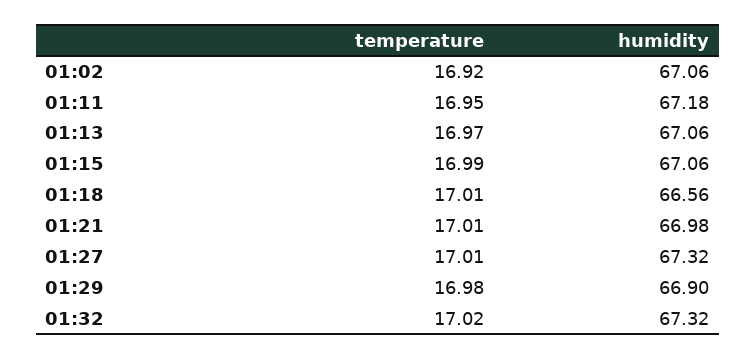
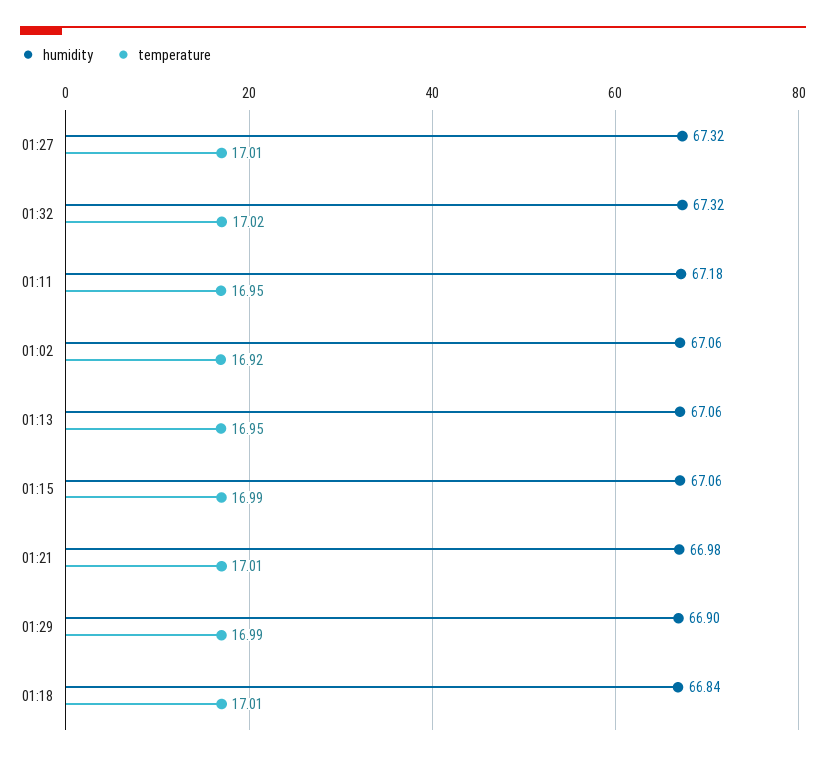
  {
    "temperature": {
      "01:02": 16.92,
      "01:11": 16.95,
-     "01:13": 16.97,
+     "01:13": 16.95,
      "01:15": 16.99,
      "01:18": 17.01,
      "01:21": 17.01,
      "01:27": 17.01,
-     "01:29": 16.98,
+     "01:29": 16.99,
      "01:32": 17.02
    },
    "humidity": {
      "01:02": 67.06,
      "01:11": 67.18,
      "01:13": 67.06,
      "01:15": 67.06,
-     "01:18": 66.56,
+     "01:18": 66.84,
      "01:21": 66.98,
      "01:27": 67.32,
      "01:29": 66.9,
      "01:32": 67.32
    }
  }

